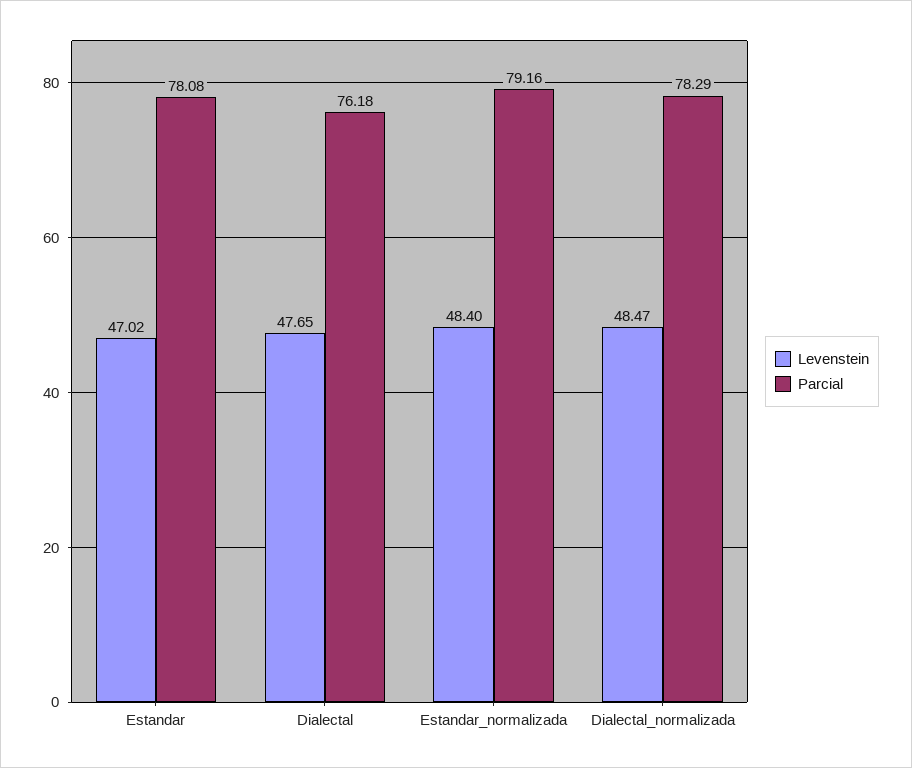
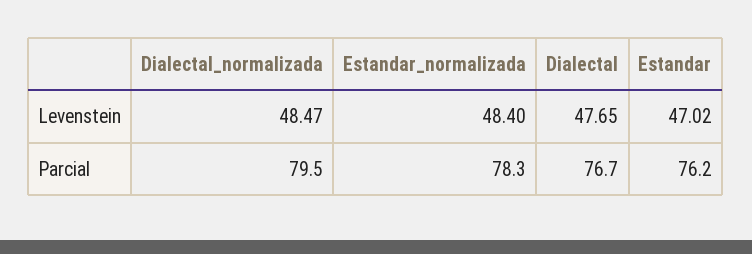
  {
    "Levenstein": {
      "Estandar": 47.02,
      "Dialectal": 47.65,
      "Estandar_normalizada": 48.4,
      "Dialectal_normalizada": 48.47
    },
    "Parcial": {
-     "Estandar": 78.08,
+     "Estandar": 76.2,
-     "Dialectal": 76.18,
+     "Dialectal": 76.7,
-     "Estandar_normalizada": 79.16,
+     "Estandar_normalizada": 78.3,
-     "Dialectal_normalizada": 78.29
+     "Dialectal_normalizada": 79.5
    }
  }

